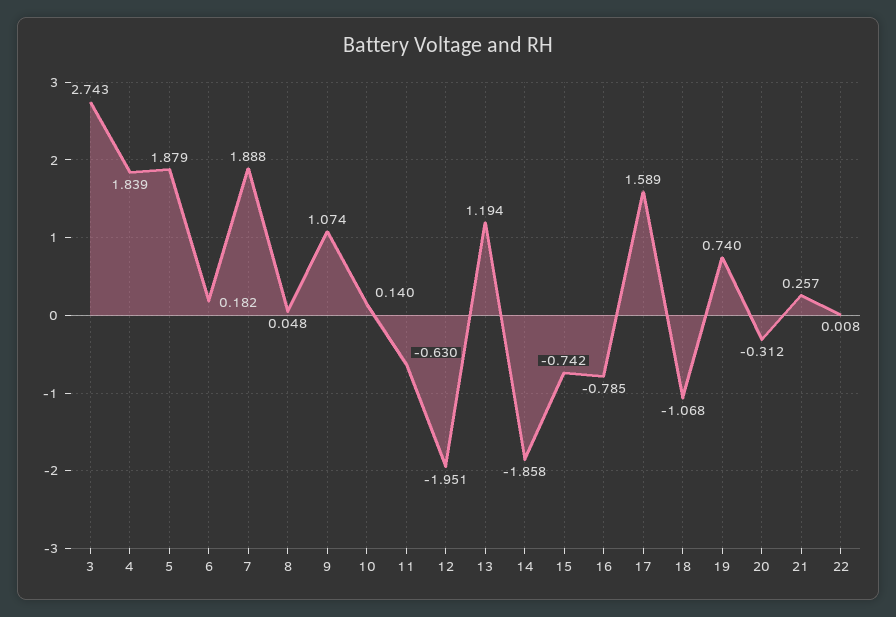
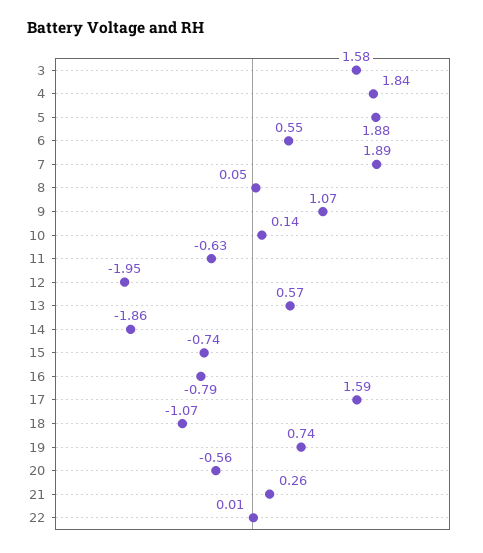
  {
-   "3": 2.743,
+   "3": 1.58,
    "4": 1.839,
    "5": 1.879,
-   "6": 0.182,
+   "6": 0.55,
    "7": 1.888,
    "8": 0.048,
    "9": 1.074,
    "10": 0.14,
    "11": -0.63,
    "12": -1.951,
-   "13": 1.194,
+   "13": 0.57,
    "14": -1.858,
    "15": -0.742,
    "16": -0.785,
    "17": 1.589,
    "18": -1.068,
    "19": 0.74,
-   "20": -0.312,
+   "20": -0.56,
    "21": 0.257,
    "22": 0.008
  }

